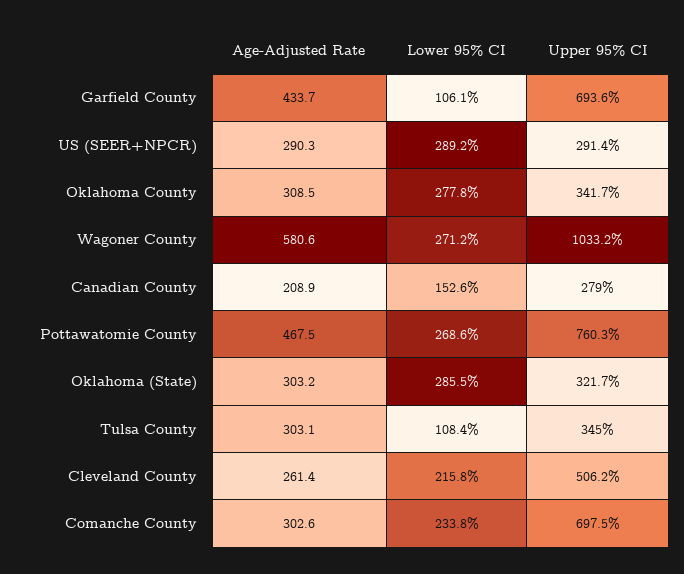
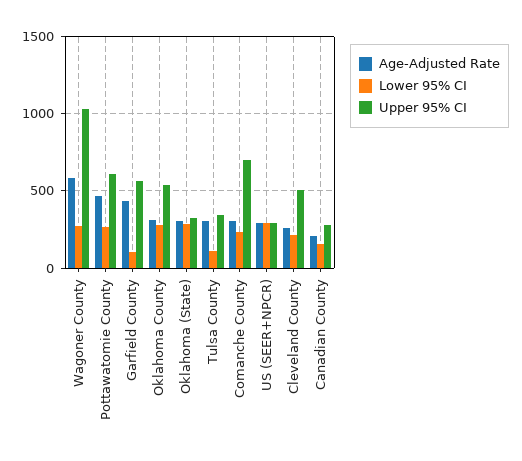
  {
    "Age-Adjusted Rate": {
      "Garfield County": 433.7,
      "US (SEER+NPCR)": 290.3,
      "Oklahoma County": 308.5,
      "Wagoner County": 580.6,
      "Canadian County": 208.9,
      "Pottawatomie County": 467.5,
      "Oklahoma (State)": 303.2,
      "Tulsa County": 303.1,
      "Cleveland County": 261.4,
      "Comanche County": 302.6
    },
    "Lower 95% CI": {
      "Garfield County": 106.1,
      "US (SEER+NPCR)": 289.2,
      "Oklahoma County": 277.8,
      "Wagoner County": 271.2,
      "Canadian County": 152.6,
      "Pottawatomie County": 268.6,
      "Oklahoma (State)": 285.5,
      "Tulsa County": 108.4,
      "Cleveland County": 215.8,
      "Comanche County": 233.8
    },
    "Upper 95% CI": {
-     "Garfield County": 693.6,
+     "Garfield County": 550,
      "US (SEER+NPCR)": 291.4,
-     "Oklahoma County": 341.7,
+     "Oklahoma County": 550,
      "Wagoner County": 1033.2,
      "Canadian County": 279,
-     "Pottawatomie County": 760.3,
+     "Pottawatomie County": 600,
      "Oklahoma (State)": 321.7,
      "Tulsa County": 345,
      "Cleveland County": 506.2,
      "Comanche County": 697.5
    }
  }

